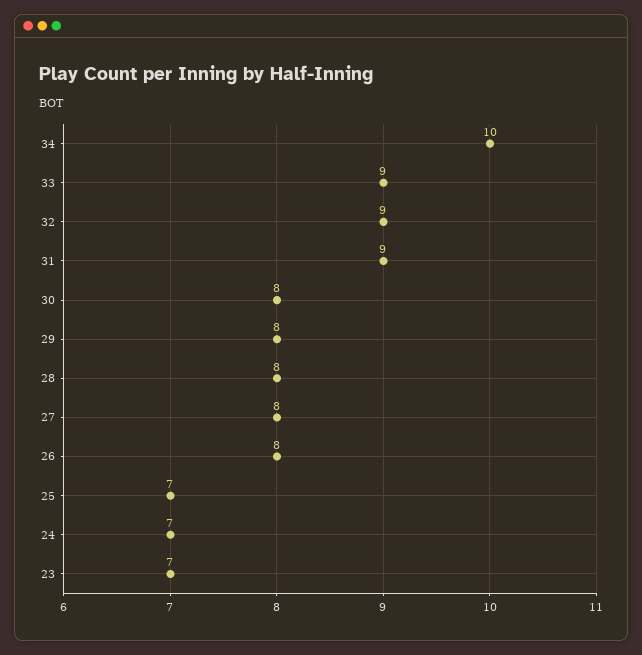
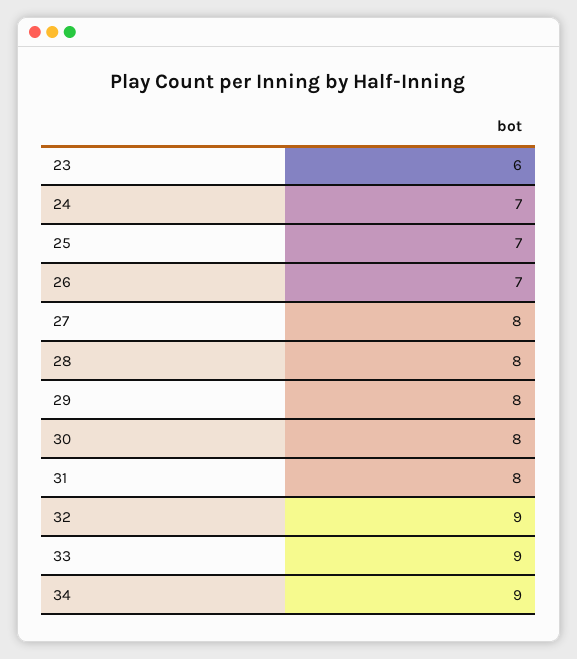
  {
-   "34": 10,
+   "34": 9,
    "33": 9,
    "32": 9,
-   "31": 9,
+   "31": 8,
    "30": 8,
    "29": 8,
    "28": 8,
    "27": 8,
-   "26": 8,
+   "26": 7,
    "25": 7,
    "24": 7,
-   "23": 7
+   "23": 6
  }

